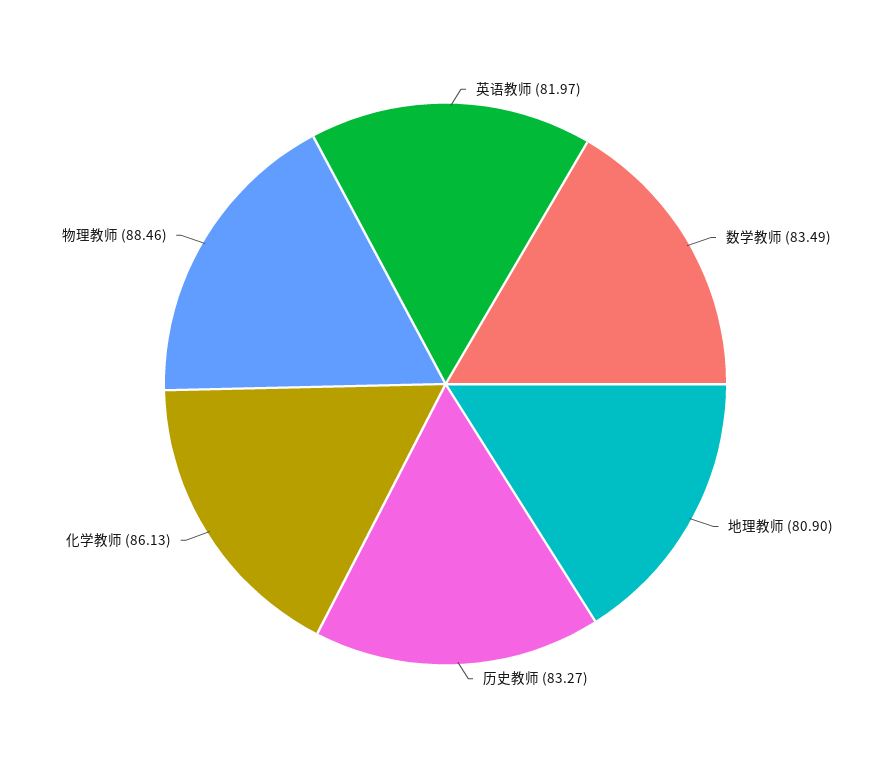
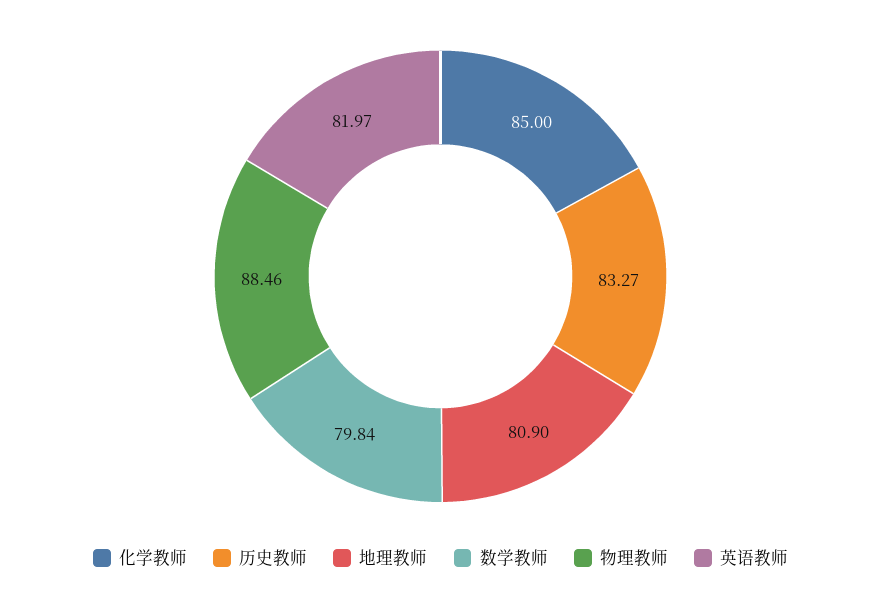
  {
    "英语教师": 81.97,
-   "数学教师": 83.49,
+   "数学教师": 79.84,
    "地理教师": 80.9,
    "历史教师": 83.27,
-   "化学教师": 86.13,
+   "化学教师": 85,
    "物理教师": 88.46
  }

